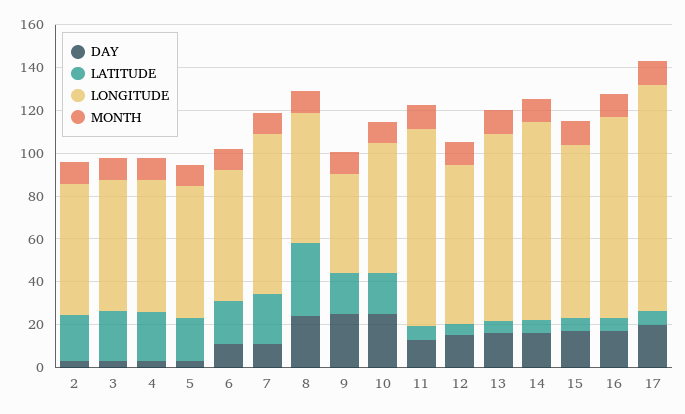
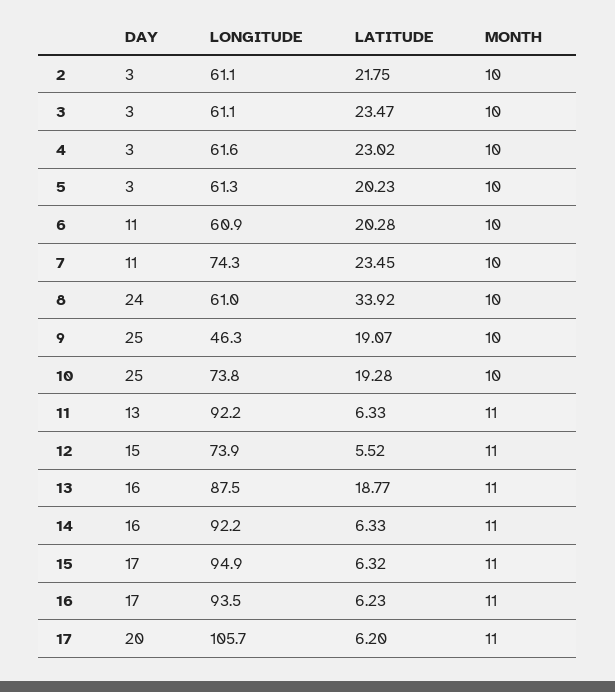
  {
    "DAY": {
      "2": 3,
      "3": 3,
      "4": 3,
      "5": 3,
      "6": 11,
      "7": 11,
      "8": 24,
      "9": 25,
      "10": 25,
      "11": 13,
      "12": 15,
      "13": 16,
      "14": 16,
      "15": 17,
      "16": 17,
      "17": 20
    },
    "LATITUDE": {
      "2": 21.75,
      "3": 23.47,
      "4": 23.02,
      "5": 20.23,
      "6": 20.28,
      "7": 23.45,
      "8": 33.92,
      "9": 19.07,
      "10": 19.28,
      "11": 6.33,
      "12": 5.52,
-     "13": 5,
+     "13": 18.77,
      "14": 6.33,
      "15": 6.32,
      "16": 6.23,
      "17": 6.2
    },
    "LONGITUDE": {
      "2": 61.1,
      "3": 61.1,
      "4": 61.6,
      "5": 61.3,
      "6": 60.9,
      "7": 74.3,
      "8": 61,
      "9": 46.3,
-     "10": 60,
+     "10": 73.8,
      "11": 92.2,
      "12": 73.9,
      "13": 87.5,
      "14": 92.2,
-     "15": 80,
+     "15": 94.9,
      "16": 93.5,
      "17": 105.7
    },
    "MONTH": {
      "2": 10,
      "3": 10,
      "4": 10,
      "5": 10,
      "6": 10,
      "7": 10,
      "8": 10,
      "9": 10,
      "10": 10,
      "11": 11,
      "12": 11,
      "13": 11,
      "14": 11,
      "15": 11,
      "16": 11,
      "17": 11
    }
  }

